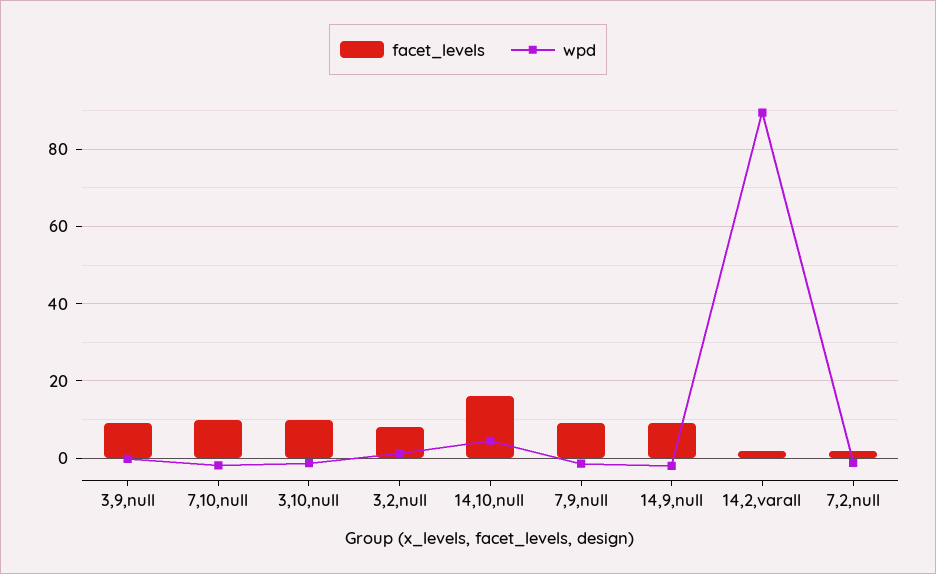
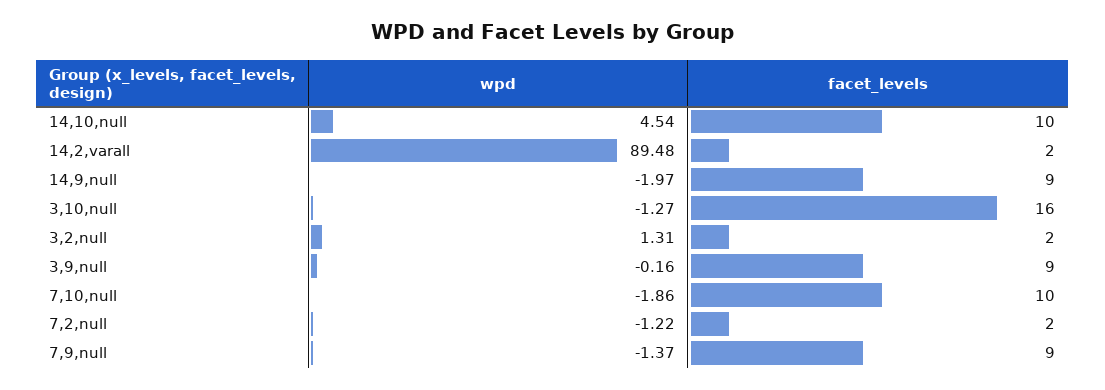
  {
    "facet_levels": {
      "3,9,null": 9,
      "7,10,null": 10,
-     "3,10,null": 10,
+     "3,10,null": 16,
-     "3,2,null": 8,
+     "3,2,null": 2,
-     "14,10,null": 16,
+     "14,10,null": 10,
      "7,9,null": 9,
      "14,9,null": 9,
      "14,2,varall": 2,
      "7,2,null": 2
    },
    "wpd": {
      "3,9,null": -0.16,
      "7,10,null": -1.86,
      "3,10,null": -1.27,
      "3,2,null": 1.31,
      "14,10,null": 4.54,
      "7,9,null": -1.37,
      "14,9,null": -1.97,
      "14,2,varall": 89.48,
      "7,2,null": -1.22
    }
  }

